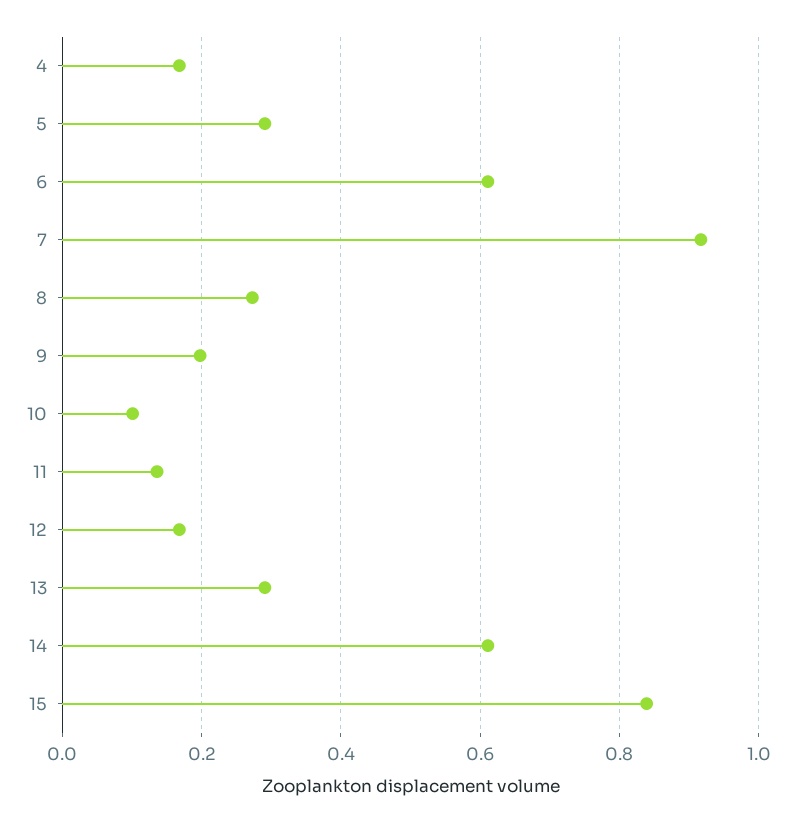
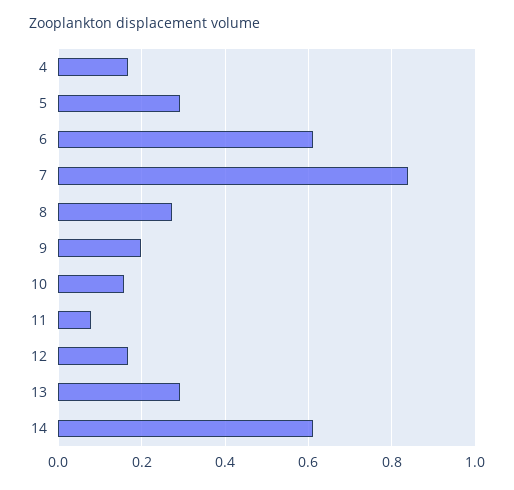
  {
    "4": 0.16,
    "5": 0.3,
    "6": 0.62,
-   "7": 0.92,
+   "7": 0.84,
    "8": 0.28,
    "9": 0.2,
-   "10": 0.1,
+   "10": 0.16,
-   "11": 0.14,
+   "11": 0.08,
    "12": 0.16,
    "13": 0.3,
-   "14": 0.62,
+   "14": 0.62
-   "15": 0.84
  }

